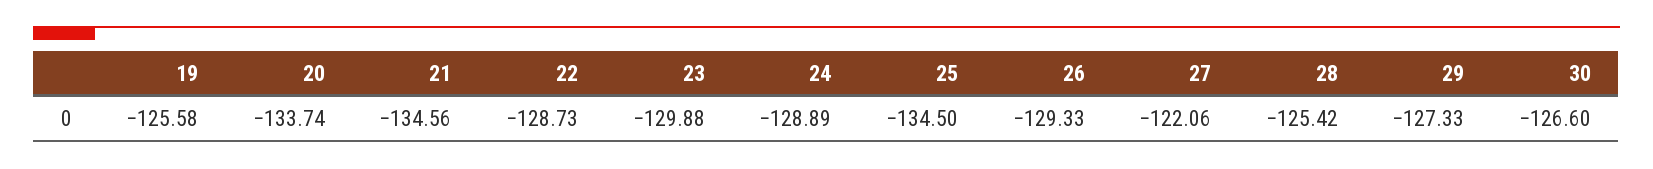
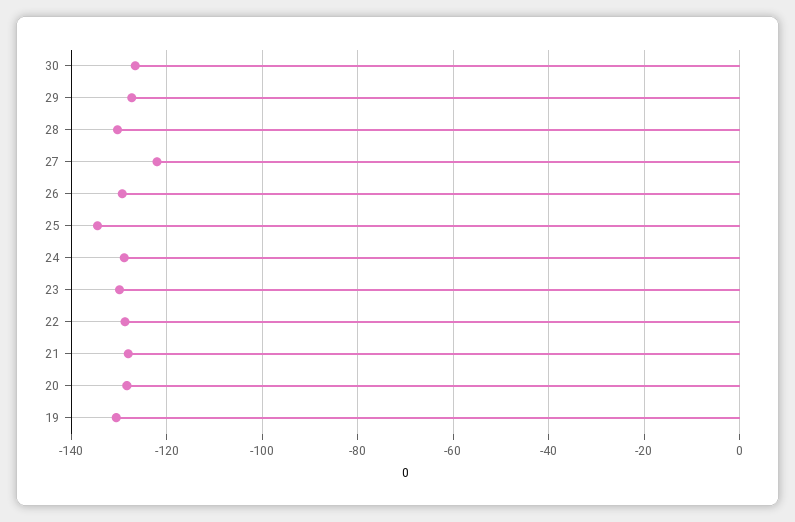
  {
-   "19": -125.58,
+   "19": -130,
-   "20": -133.74,
+   "20": -128,
-   "21": -134.56,
+   "21": -128,
    "22": -128.73,
    "23": -129.88,
    "24": -128.89,
    "25": -134.5,
    "26": -129.33,
    "27": -122.06,
-   "28": -125.42,
+   "28": -130,
    "29": -127.33,
    "30": -126.6
  }

